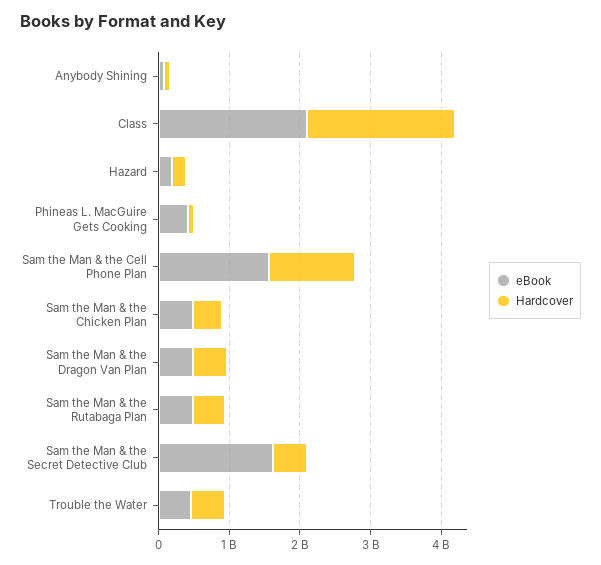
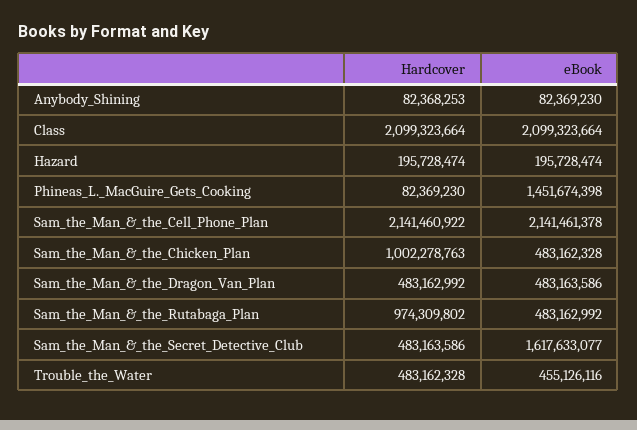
  {
    "eBook": {
      "Anybody Shining": 82369230,
      "Class": 2099323664,
      "Hazard": 195728474,
-     "Phineas L. MacGuire Gets Cooking": 400000000,
+     "Phineas L. MacGuire Gets Cooking": 1451674398,
-     "Sam the Man & the Cell Phone Plan": 1600000000,
+     "Sam the Man & the Cell Phone Plan": 2141461378,
      "Sam the Man & the Chicken Plan": 483162328,
      "Sam the Man & the Dragon Van Plan": 483163586,
      "Sam the Man & the Rutabaga Plan": 483162992,
      "Sam the Man & the Secret Detective Club": 1617633077,
      "Trouble the Water": 455126116
    },
    "Hardcover": {
      "Anybody Shining": 82368253,
      "Class": 2099323664,
      "Hazard": 195728474,
      "Phineas L. MacGuire Gets Cooking": 82369230,
-     "Sam the Man & the Cell Phone Plan": 1200000000,
+     "Sam the Man & the Cell Phone Plan": 2141460922,
-     "Sam the Man & the Chicken Plan": 400000000,
+     "Sam the Man & the Chicken Plan": 1002278763,
      "Sam the Man & the Dragon Van Plan": 483162992,
-     "Sam the Man & the Rutabaga Plan": 400000000,
+     "Sam the Man & the Rutabaga Plan": 974309802,
      "Sam the Man & the Secret Detective Club": 483163586,
      "Trouble the Water": 483162328
    }
  }

